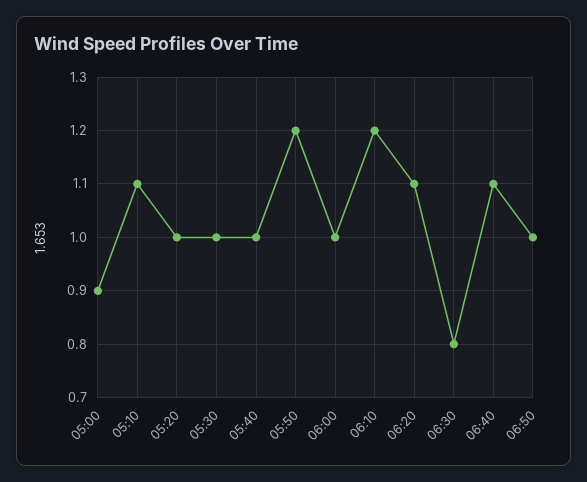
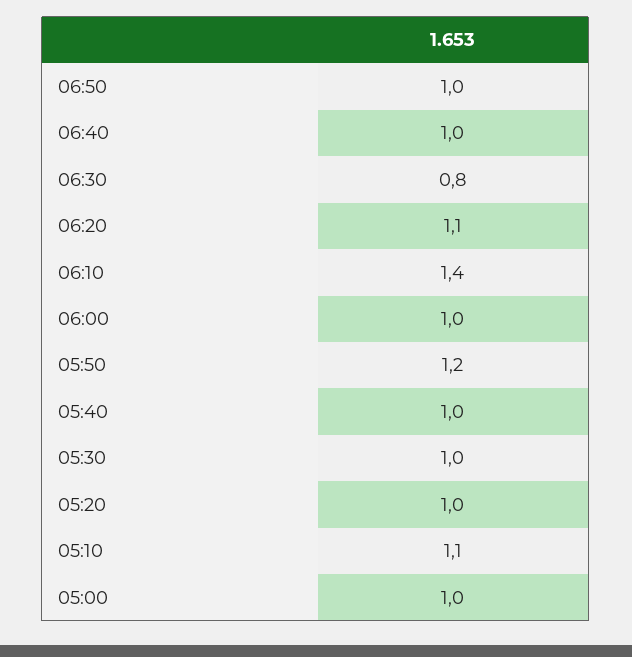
  {
-   "05:00": 0.9,
+   "05:00": 1,
    "05:10": 1.1,
    "05:20": 1,
    "05:30": 1,
    "05:40": 1,
    "05:50": 1.2,
    "06:00": 1,
-   "06:10": 1.2,
+   "06:10": 1.4,
    "06:20": 1.1,
    "06:30": 0.8,
-   "06:40": 1.1,
+   "06:40": 1,
    "06:50": 1
  }

